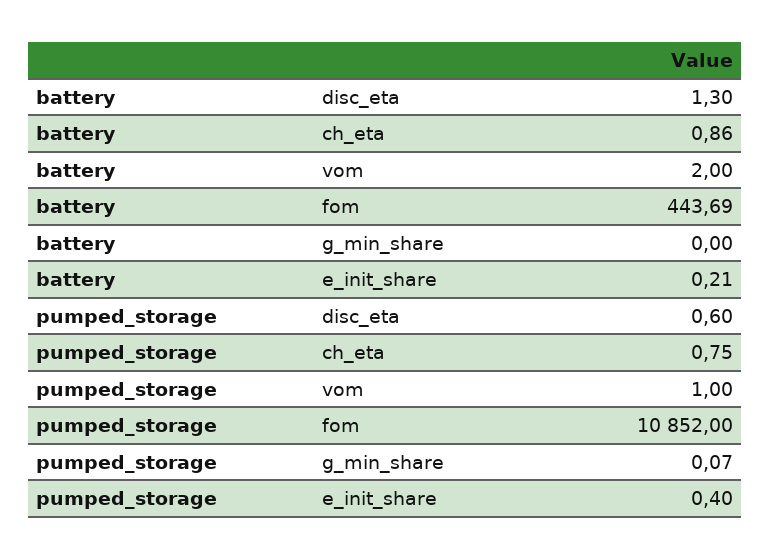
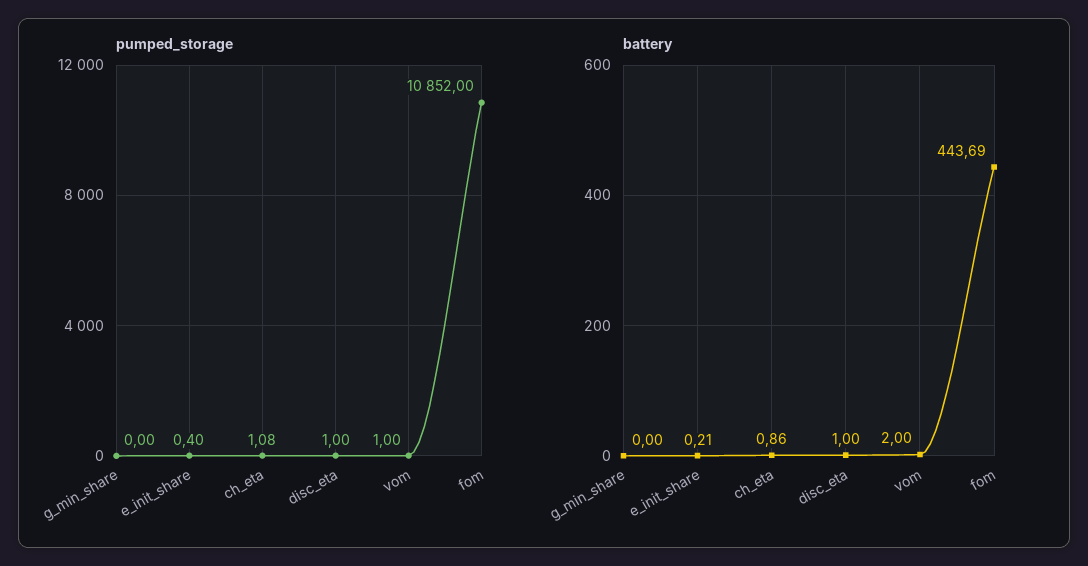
  {
    "battery": {
-     "disc_eta": 1.3,
+     "disc_eta": 1,
      "ch_eta": 0.86,
      "vom": 2,
      "fom": 443.69,
      "g_min_share": 0,
      "e_init_share": 0.21
    },
    "pumped_storage": {
-     "disc_eta": 0.6,
+     "disc_eta": 1,
-     "ch_eta": 0.75,
+     "ch_eta": 1.08,
      "vom": 1,
      "fom": 10852,
-     "g_min_share": 0.07,
+     "g_min_share": 0,
      "e_init_share": 0.4
    }
  }

